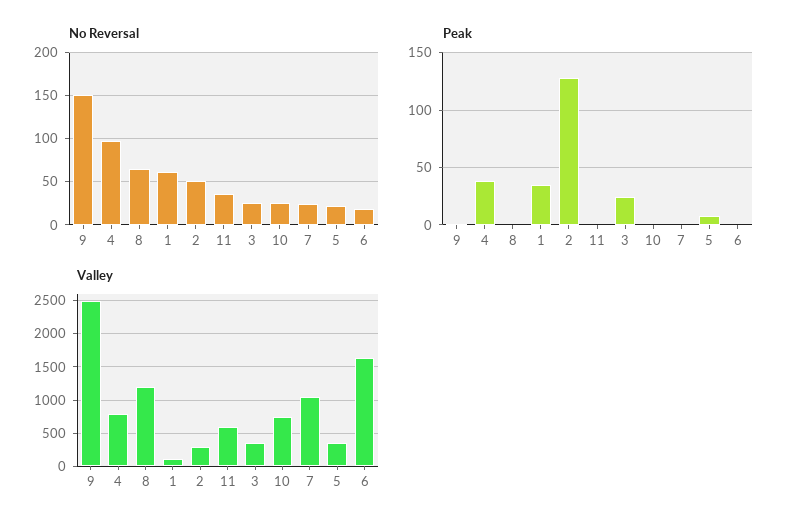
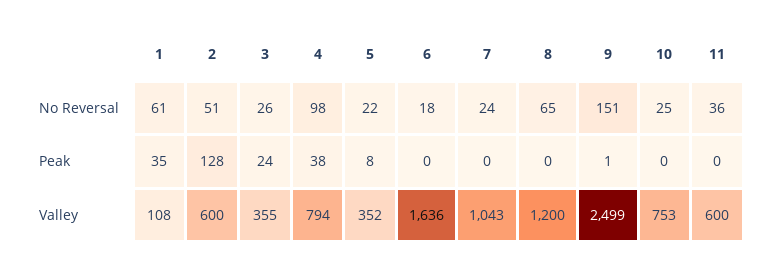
  {
    "No Reversal": {
      "9": 151,
      "4": 98,
      "8": 65,
      "1": 61,
      "2": 51,
      "11": 36,
      "3": 26,
      "10": 25,
      "7": 24,
      "5": 22,
      "6": 18
    },
    "Peak": {
      "9": 1,
      "4": 38,
      "8": 0,
      "1": 35,
      "2": 128,
      "11": 0,
      "3": 24,
      "10": 0,
      "7": 0,
      "5": 8,
      "6": 0
    },
    "Valley": {
      "9": 2499,
      "4": 794,
      "8": 1200,
      "1": 108,
-     "2": 300,
+     "2": 600,
      "11": 600,
      "3": 355,
      "10": 753,
      "7": 1043,
      "5": 352,
      "6": 1636
    }
  }

